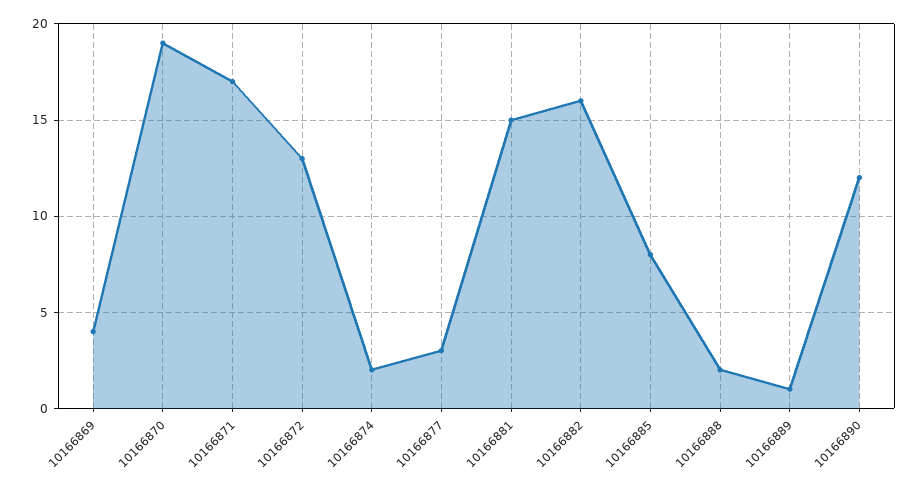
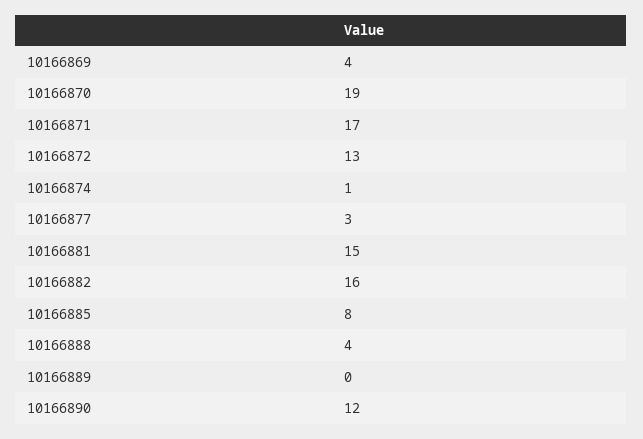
  {
    "10166869": 4,
    "10166870": 19,
    "10166871": 17,
    "10166872": 13,
-   "10166874": 2,
+   "10166874": 1,
    "10166877": 3,
    "10166881": 15,
    "10166882": 16,
    "10166885": 8,
-   "10166888": 2,
+   "10166888": 4,
-   "10166889": 1,
+   "10166889": 0,
    "10166890": 12
  }

